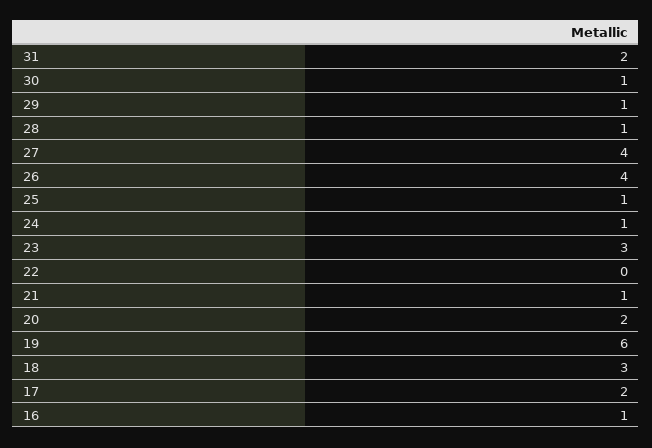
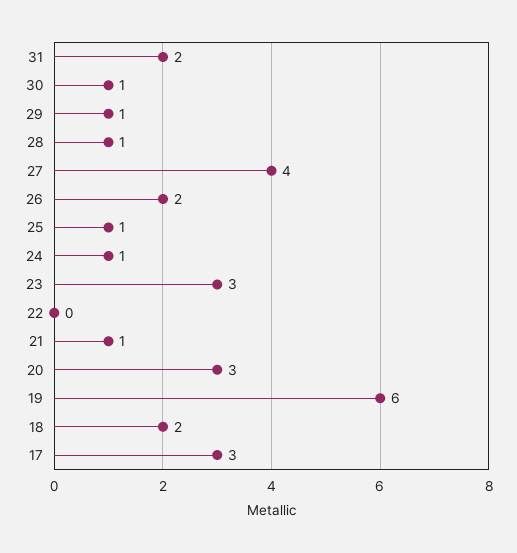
  {
    "31": 2,
    "30": 1,
    "29": 1,
    "28": 1,
    "27": 4,
-   "26": 4,
+   "26": 2,
    "25": 1,
    "24": 1,
    "23": 3,
    "22": 0,
    "21": 1,
-   "20": 2,
+   "20": 3,
    "19": 6,
-   "18": 3,
+   "18": 2,
-   "17": 2,
+   "17": 3
-   "16": 1
  }

